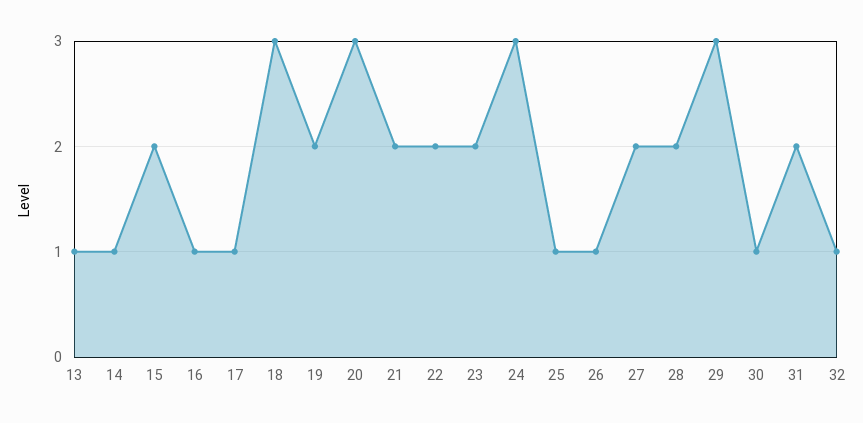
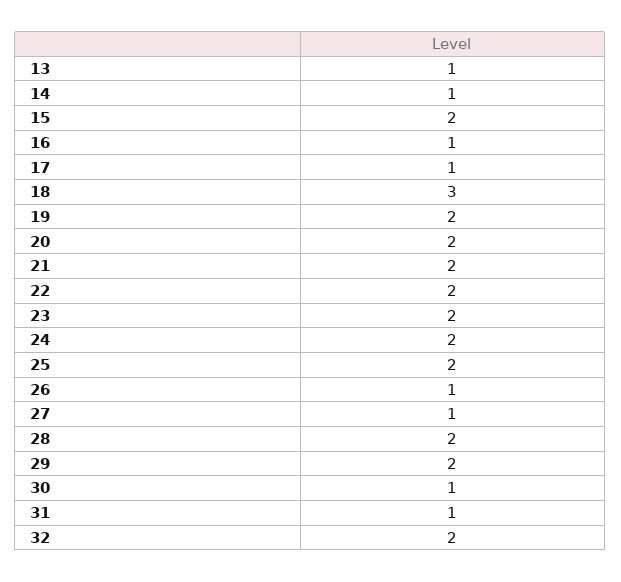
  {
    "13": 1,
    "14": 1,
    "15": 2,
    "16": 1,
    "17": 1,
    "18": 3,
    "19": 2,
-   "20": 3,
+   "20": 2,
    "21": 2,
    "22": 2,
    "23": 2,
-   "24": 3,
+   "24": 2,
-   "25": 1,
+   "25": 2,
    "26": 1,
-   "27": 2,
+   "27": 1,
    "28": 2,
-   "29": 3,
+   "29": 2,
    "30": 1,
-   "31": 2,
+   "31": 1,
-   "32": 1
+   "32": 2
  }

